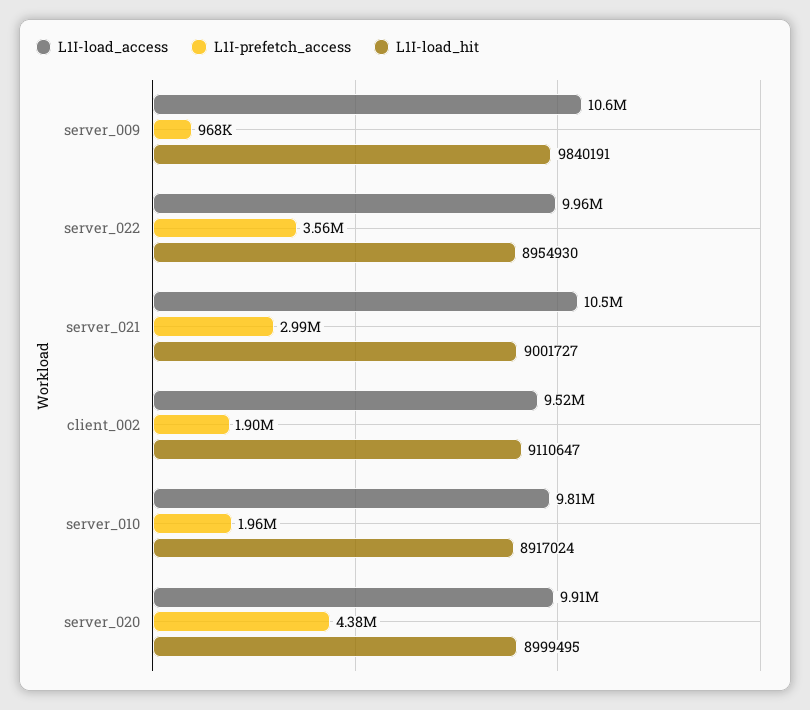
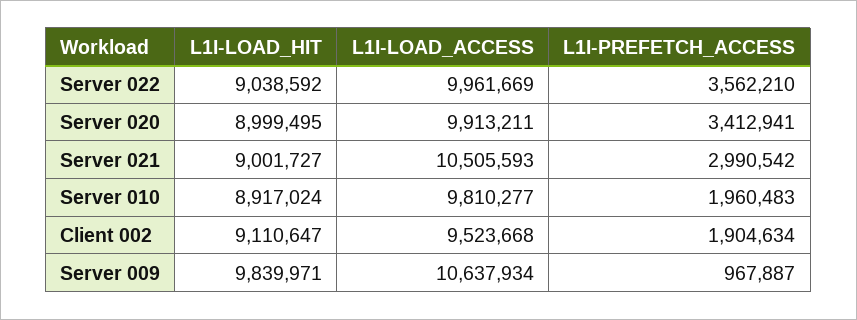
  {
    "L1I-load_access": {
      "server_009": 10637934,
      "server_022": 9961669,
      "server_021": 10505593,
      "client_002": 9523668,
      "server_010": 9810277,
      "server_020": 9913211
    },
    "L1I-prefetch_access": {
      "server_009": 967887,
      "server_022": 3562210,
      "server_021": 2990542,
      "client_002": 1904634,
      "server_010": 1960483,
-     "server_020": 4380000
+     "server_020": 3412941
    },
    "L1I-load_hit": {
-     "server_009": 9840191,
+     "server_009": 9839971,
-     "server_022": 8954930,
+     "server_022": 9038592,
      "server_021": 9001727,
      "client_002": 9110647,
      "server_010": 8917024,
      "server_020": 8999495
    }
  }

